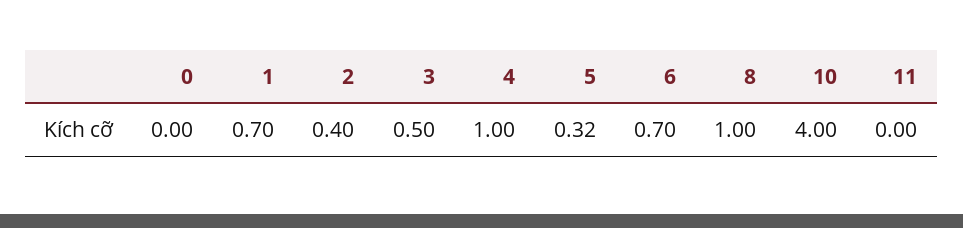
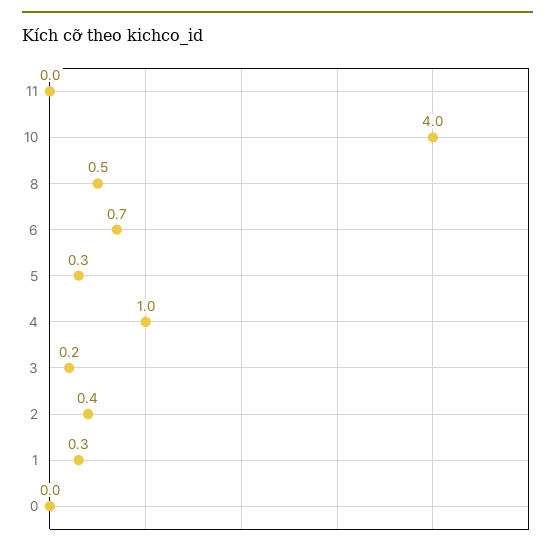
  {
    "0": 0,
-   "1": 0.7,
+   "1": 0.3,
    "2": 0.4,
-   "3": 0.5,
+   "3": 0.2,
    "4": 1,
    "5": 0.32,
    "6": 0.7,
-   "8": 1,
+   "8": 0.5,
    "10": 4,
    "11": 0
  }

